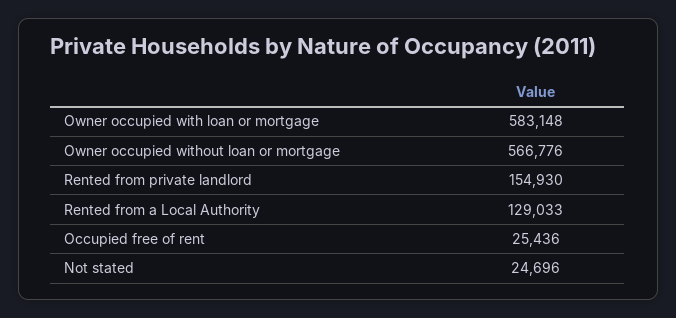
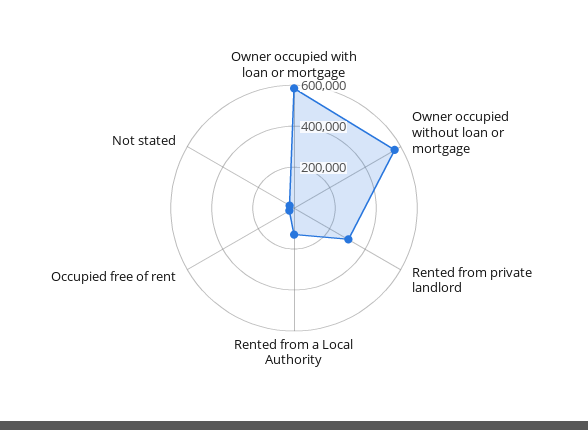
  {
    "Owner occupied with loan or mortgage": 583148,
    "Owner occupied without loan or mortgage": 566776,
-   "Rented from private landlord": 154930,
+   "Rented from private landlord": 300000,
    "Rented from a Local Authority": 129033,
    "Occupied free of rent": 25436,
    "Not stated": 24696
  }

